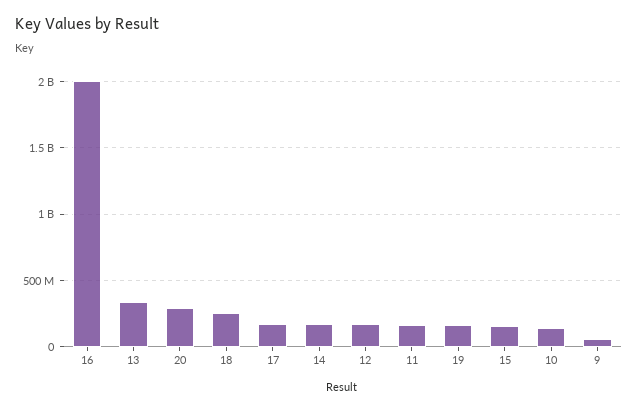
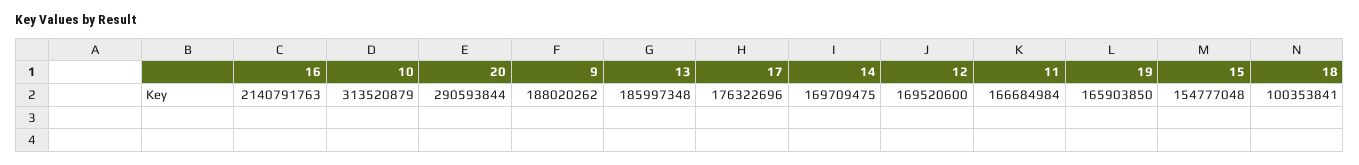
  {
-   "16": 2000000000,
+   "16": 2140791763,
-   "13": 350000000,
+   "13": 185997348,
    "20": 290593844,
-   "18": 250000000,
+   "18": 100353841,
    "17": 176322696,
    "14": 169709475,
    "12": 169520600,
    "11": 166684984,
    "19": 165903850,
    "15": 154777048,
-   "10": 150000000,
+   "10": 313520879,
-   "9": 50000000
+   "9": 188020262
  }

